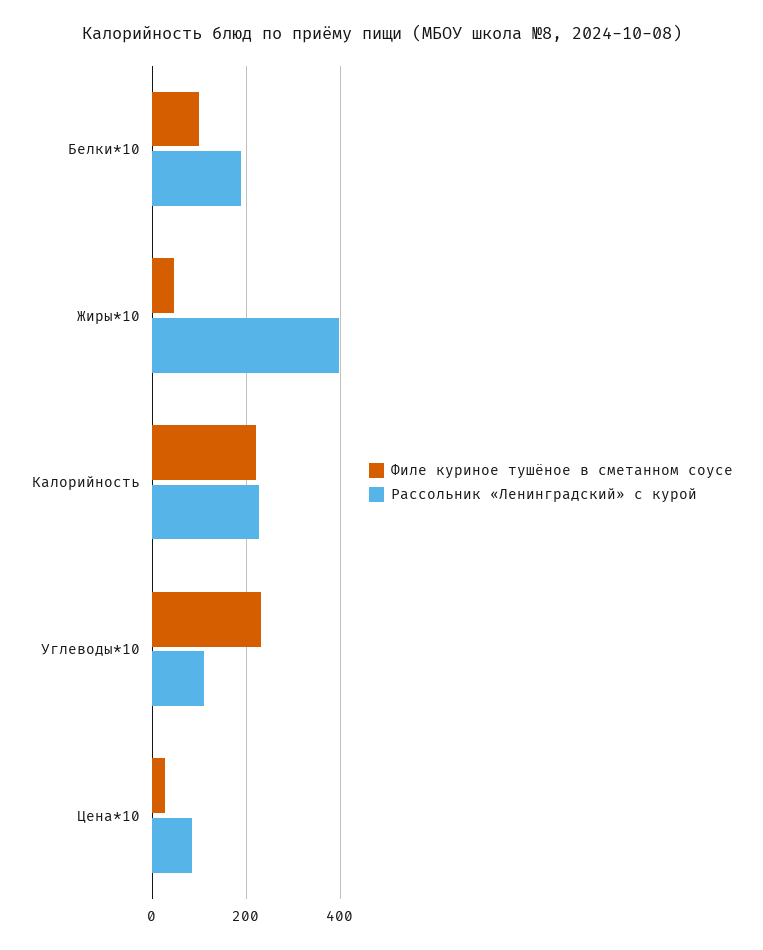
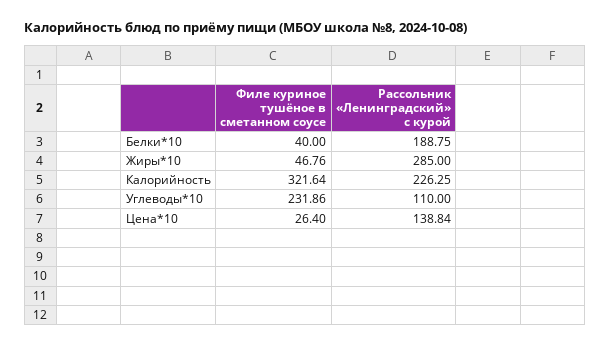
  {
    "Филе куриное тушёное в сметанном соусе": {
-     "Белки*10": 100,
+     "Белки*10": 40,
      "Жиры*10": 46.76,
-     "Калорийность": 220,
+     "Калорийность": 321.64,
      "Углеводы*10": 231.86,
      "Цена*10": 26.4
    },
    "Рассольник «Ленинградский» с курой": {
      "Белки*10": 188.75,
-     "Жиры*10": 400,
+     "Жиры*10": 285,
      "Калорийность": 226.25,
      "Углеводы*10": 110,
-     "Цена*10": 80
+     "Цена*10": 138.84
    }
  }

